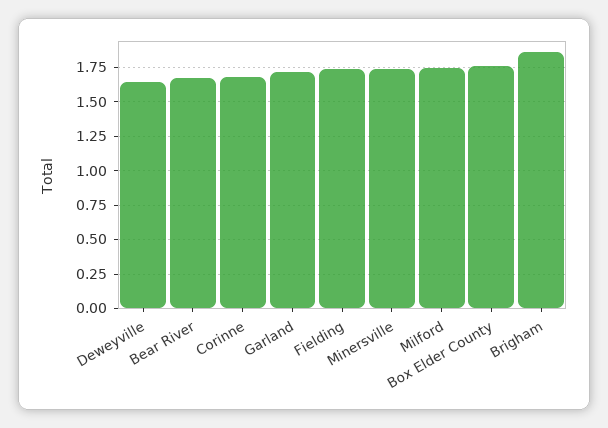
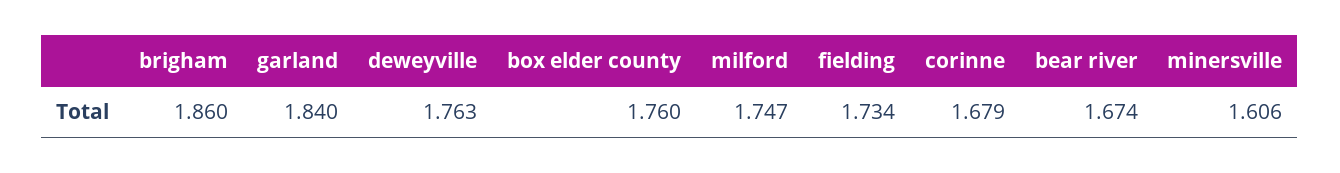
  {
-   "Deweyville": 1.65,
+   "Deweyville": 1.763,
    "Bear River": 1.674,
    "Corinne": 1.679,
-   "Garland": 1.7,
+   "Garland": 1.84,
    "Fielding": 1.734,
-   "Minersville": 1.75,
+   "Minersville": 1.606,
    "Milford": 1.747,
    "Box Elder County": 1.76,
    "Brigham": 1.86
  }

